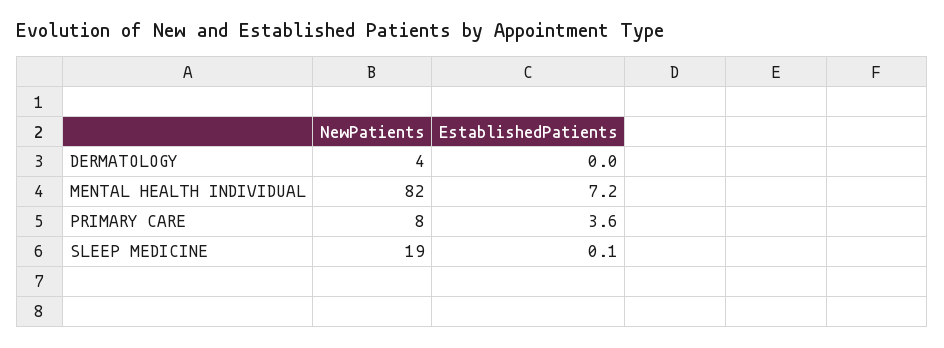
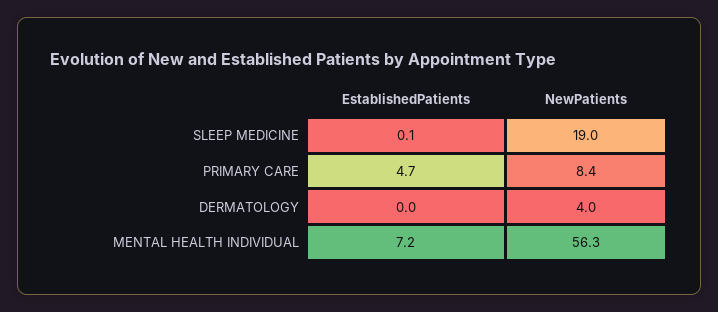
  {
    "NewPatients": {
      "DERMATOLOGY": 4,
-     "MENTAL HEALTH INDIVIDUAL": 82,
+     "MENTAL HEALTH INDIVIDUAL": 56.3,
      "PRIMARY CARE": 8.4,
      "SLEEP MEDICINE": 19
    },
    "EstablishedPatients": {
      "DERMATOLOGY": 0,
      "MENTAL HEALTH INDIVIDUAL": 7.2,
-     "PRIMARY CARE": 3.6,
+     "PRIMARY CARE": 4.7,
      "SLEEP MEDICINE": 0.1
    }
  }

